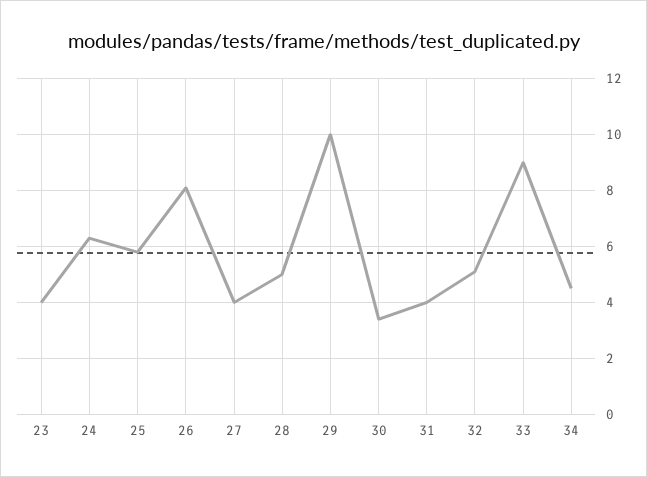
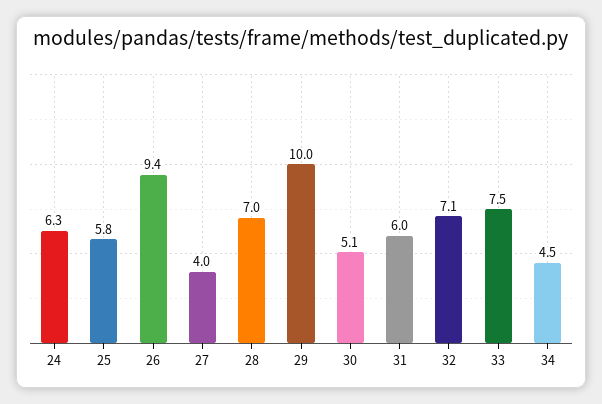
  {
-   "23": 4,
    "24": 6.3,
    "25": 5.8,
-   "26": 8,
+   "26": 9.4,
    "27": 4,
-   "28": 5,
+   "28": 7,
    "29": 10,
-   "30": 3.5,
+   "30": 5.1,
-   "31": 4,
+   "31": 6,
-   "32": 5,
+   "32": 7.1,
-   "33": 9,
+   "33": 7.5,
    "34": 4.5
  }

